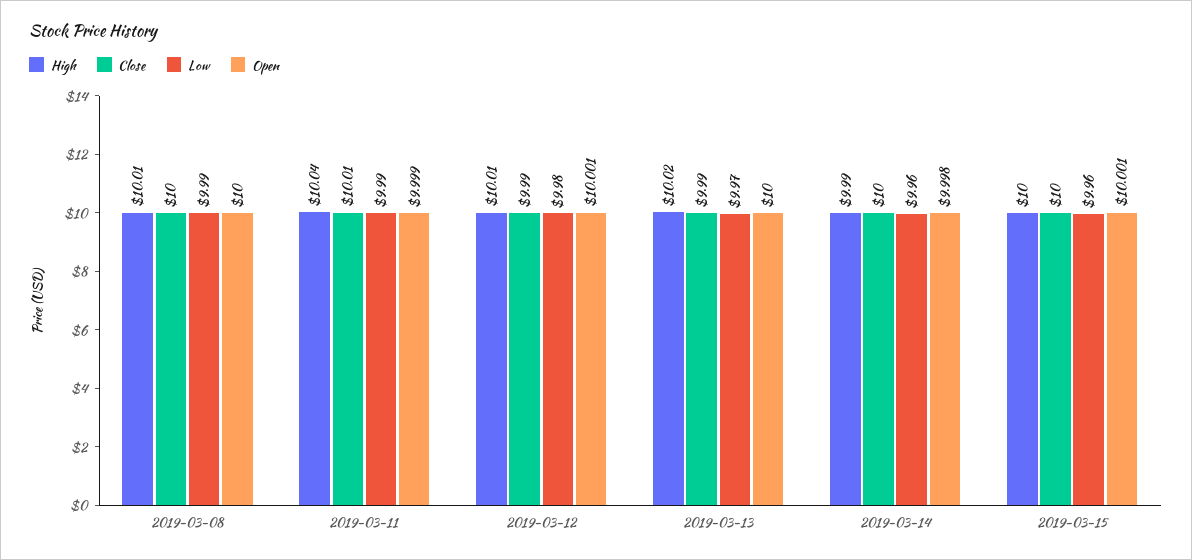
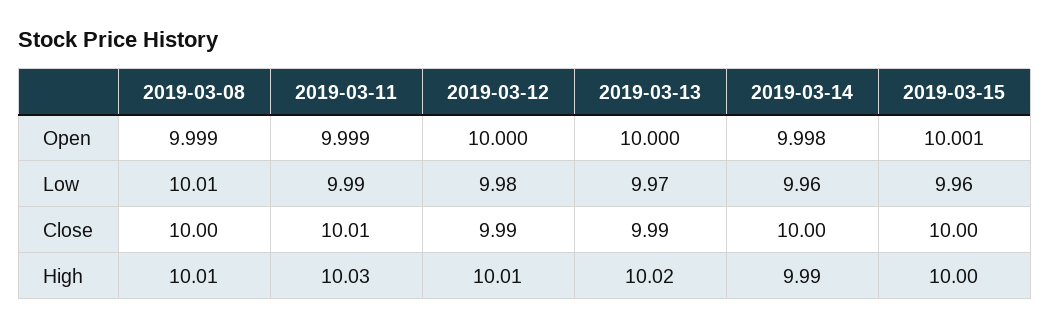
  {
    "High": {
      "2019-03-08": 10.01,
-     "2019-03-11": 10.04,
+     "2019-03-11": 10.03,
      "2019-03-12": 10.01,
      "2019-03-13": 10.02,
      "2019-03-14": 9.99,
      "2019-03-15": 10
    },
    "Close": {
      "2019-03-08": 10,
      "2019-03-11": 10.01,
      "2019-03-12": 9.99,
      "2019-03-13": 9.99,
      "2019-03-14": 10,
      "2019-03-15": 10
    },
    "Low": {
-     "2019-03-08": 9.99,
+     "2019-03-08": 10.01,
      "2019-03-11": 9.99,
      "2019-03-12": 9.98,
      "2019-03-13": 9.97,
      "2019-03-14": 9.96,
      "2019-03-15": 9.96
    },
    "Open": {
-     "2019-03-08": 10,
+     "2019-03-08": 9.999,
      "2019-03-11": 9.999,
-     "2019-03-12": 10.001,
+     "2019-03-12": 10,
      "2019-03-13": 10,
      "2019-03-14": 9.998,
      "2019-03-15": 10.001
    }
  }

